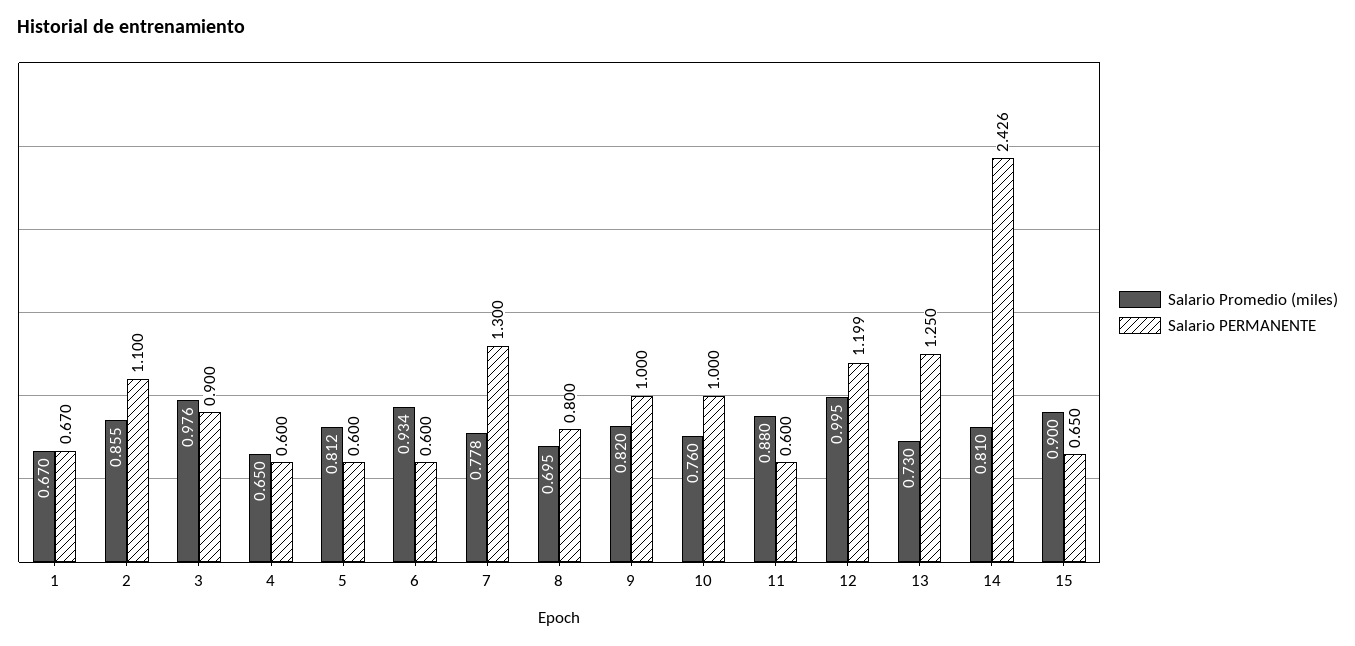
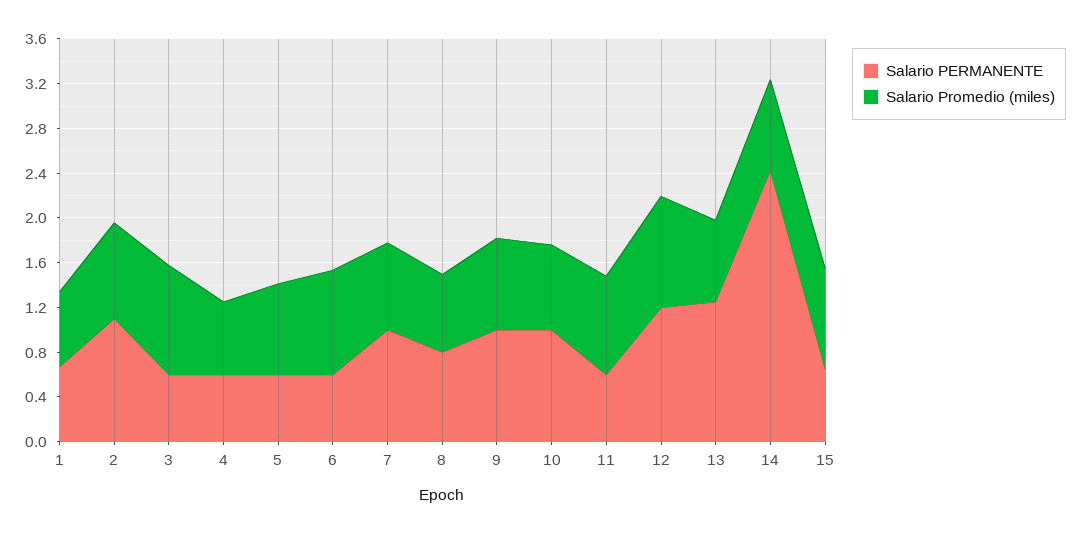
  {
    "Salario Promedio (miles)": {
      "1": 0.67,
      "2": 0.855,
      "3": 0.976,
      "4": 0.65,
      "5": 0.812,
      "6": 0.934,
      "7": 0.778,
      "8": 0.695,
      "9": 0.82,
      "10": 0.76,
      "11": 0.88,
      "12": 0.995,
      "13": 0.73,
      "14": 0.81,
      "15": 0.9
    },
    "Salario PERMANENTE": {
      "1": 0.67,
      "2": 1.1,
-     "3": 0.9,
+     "3": 0.6,
      "4": 0.6,
      "5": 0.6,
      "6": 0.6,
-     "7": 1.3,
+     "7": 1,
      "8": 0.8,
      "9": 1,
      "10": 1,
      "11": 0.6,
      "12": 1.199,
      "13": 1.25,
      "14": 2.426,
      "15": 0.65
    }
  }

